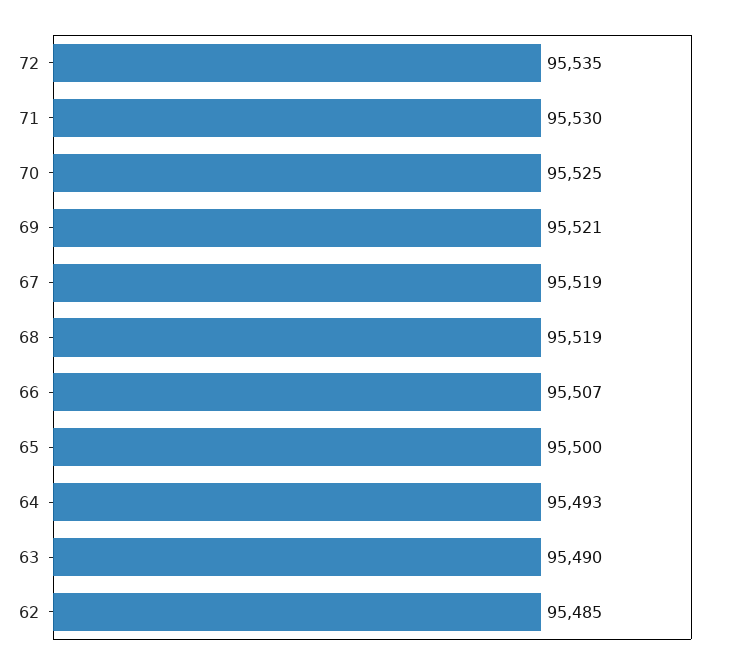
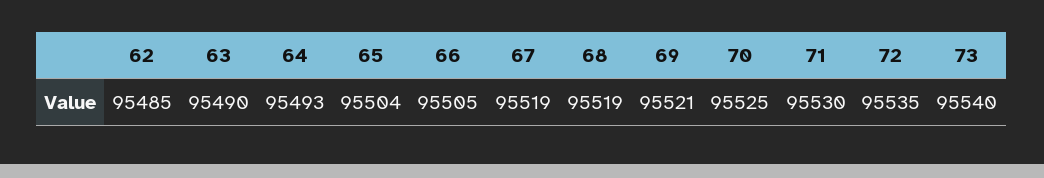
  {
    "72": 95535,
    "71": 95530,
    "70": 95525,
    "69": 95521,
    "67": 95519,
    "68": 95519,
-   "66": 95507,
+   "66": 95505,
-   "65": 95500,
+   "65": 95504,
    "64": 95493,
    "63": 95490,
-   "62": 95485
+   "62": 95485,
+   "73": 95540
  }

